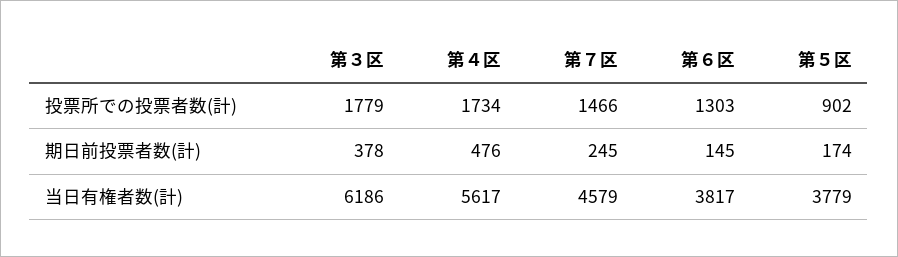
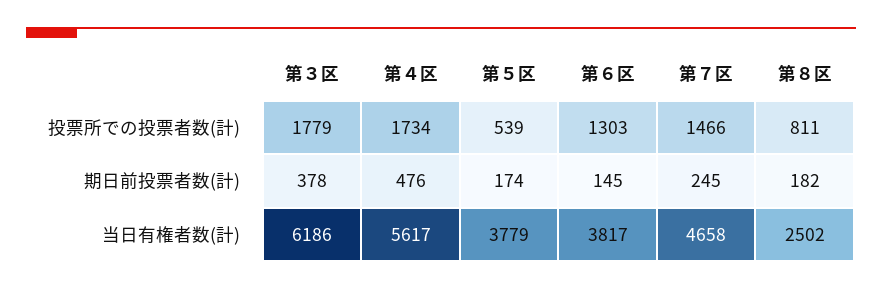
  {
    "第３区": {
      "投票所での投票者数(計)": 1779,
      "期日前投票者数(計)": 378,
      "当日有権者数(計)": 6186
    },
    "第４区": {
      "投票所での投票者数(計)": 1734,
      "期日前投票者数(計)": 476,
      "当日有権者数(計)": 5617
    },
    "第７区": {
      "投票所での投票者数(計)": 1466,
      "期日前投票者数(計)": 245,
-     "当日有権者数(計)": 4579
+     "当日有権者数(計)": 4658
    },
    "第６区": {
      "投票所での投票者数(計)": 1303,
      "期日前投票者数(計)": 145,
      "当日有権者数(計)": 3817
    },
    "第５区": {
-     "投票所での投票者数(計)": 902,
+     "投票所での投票者数(計)": 539,
      "期日前投票者数(計)": 174,
      "当日有権者数(計)": 3779
-   }
+   },
+   "第８区": {
+     "投票所での投票者数(計)": 811,
+     "期日前投票者数(計)": 182,
+     "当日有権者数(計)": 2502
+   }
  }

